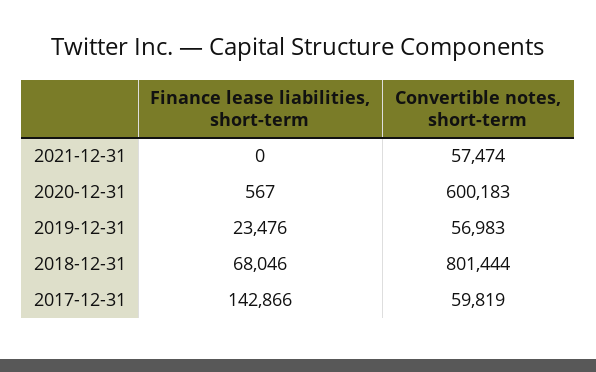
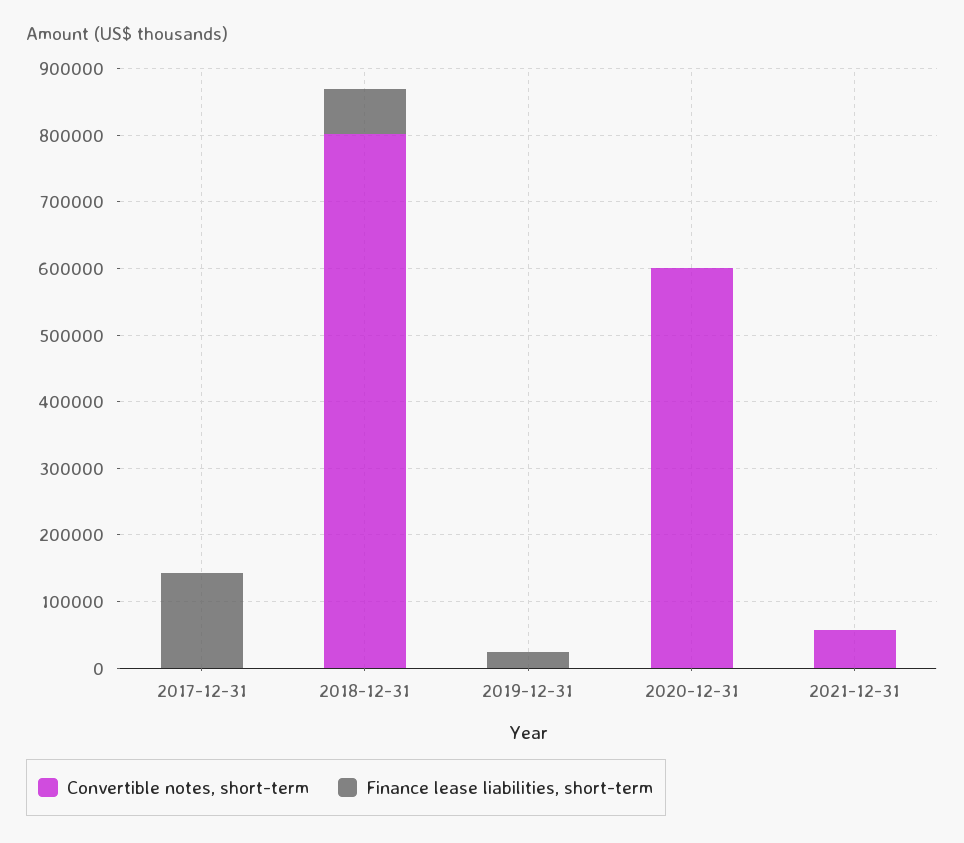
  {
    "Finance lease liabilities, short-term": {
      "2021-12-31": 0,
      "2020-12-31": 567,
      "2019-12-31": 23476,
      "2018-12-31": 68046,
      "2017-12-31": 142866
    },
    "Convertible notes, short-term": {
      "2021-12-31": 57474,
      "2020-12-31": 600183,
-     "2019-12-31": 56983,
+     "2019-12-31": 0,
      "2018-12-31": 801444,
-     "2017-12-31": 59819
+     "2017-12-31": 0
    }
  }

